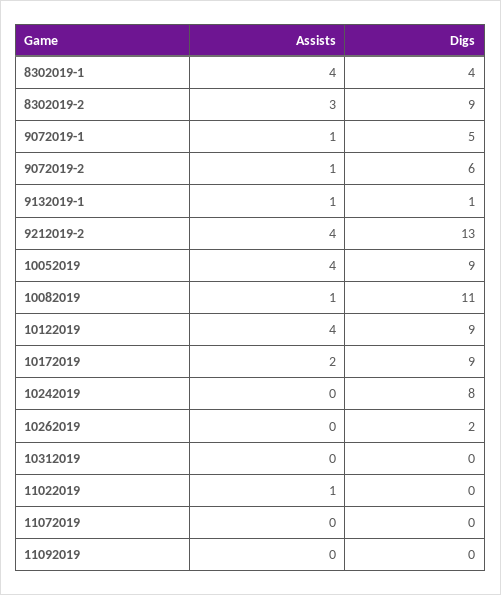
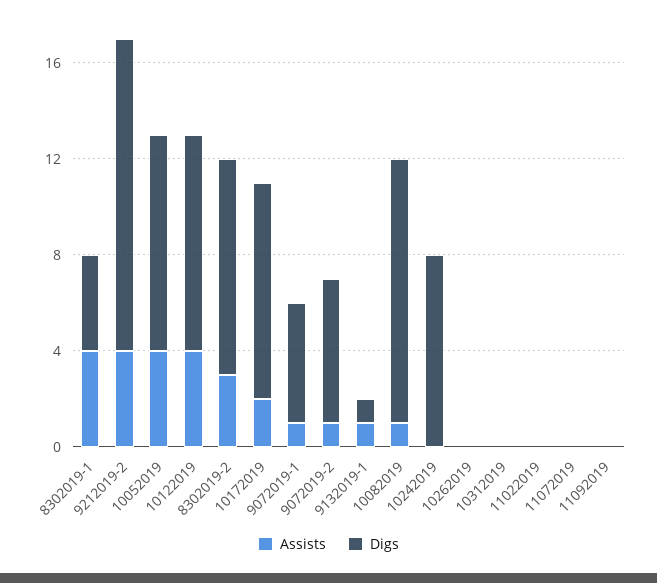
  {
    "Assists": {
      "8302019-1": 4,
      "8302019-2": 3,
      "9072019-1": 1,
      "9072019-2": 1,
      "9132019-1": 1,
      "9212019-2": 4,
      "10052019": 4,
      "10082019": 1,
      "10122019": 4,
      "10172019": 2,
      "10242019": 0,
      "10262019": 0,
      "10312019": 0,
-     "11022019": 1,
+     "11022019": 0,
      "11072019": 0,
      "11092019": 0
    },
    "Digs": {
      "8302019-1": 4,
      "8302019-2": 9,
      "9072019-1": 5,
      "9072019-2": 6,
      "9132019-1": 1,
      "9212019-2": 13,
      "10052019": 9,
      "10082019": 11,
      "10122019": 9,
      "10172019": 9,
      "10242019": 8,
-     "10262019": 2,
+     "10262019": 0,
      "10312019": 0,
      "11022019": 0,
      "11072019": 0,
      "11092019": 0
    }
  }

